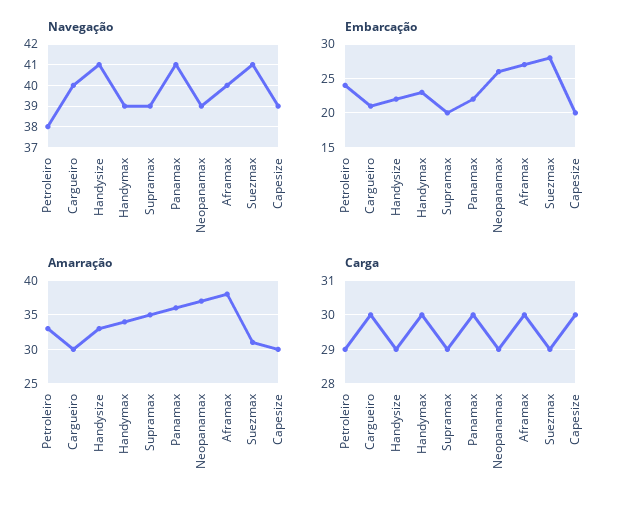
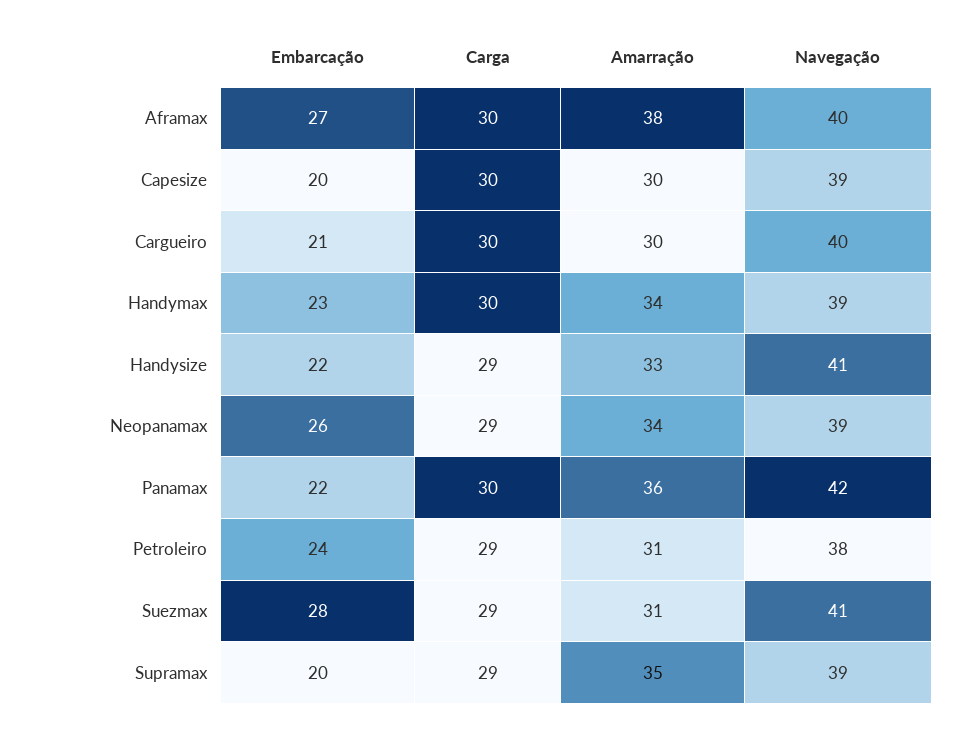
  {
    "Navegação": {
      "Petroleiro": 38,
      "Cargueiro": 40,
      "Handysize": 41,
      "Handymax": 39,
      "Supramax": 39,
-     "Panamax": 41,
+     "Panamax": 42,
      "Neopanamax": 39,
      "Aframax": 40,
      "Suezmax": 41,
      "Capesize": 39
    },
    "Embarcação": {
      "Petroleiro": 24,
      "Cargueiro": 21,
      "Handysize": 22,
      "Handymax": 23,
      "Supramax": 20,
      "Panamax": 22,
      "Neopanamax": 26,
      "Aframax": 27,
      "Suezmax": 28,
      "Capesize": 20
    },
    "Amarração": {
-     "Petroleiro": 33,
+     "Petroleiro": 31,
      "Cargueiro": 30,
      "Handysize": 33,
      "Handymax": 34,
      "Supramax": 35,
      "Panamax": 36,
-     "Neopanamax": 37,
+     "Neopanamax": 34,
      "Aframax": 38,
      "Suezmax": 31,
      "Capesize": 30
    },
    "Carga": {
      "Petroleiro": 29,
      "Cargueiro": 30,
      "Handysize": 29,
      "Handymax": 30,
      "Supramax": 29,
      "Panamax": 30,
      "Neopanamax": 29,
      "Aframax": 30,
      "Suezmax": 29,
      "Capesize": 30
    }
  }

